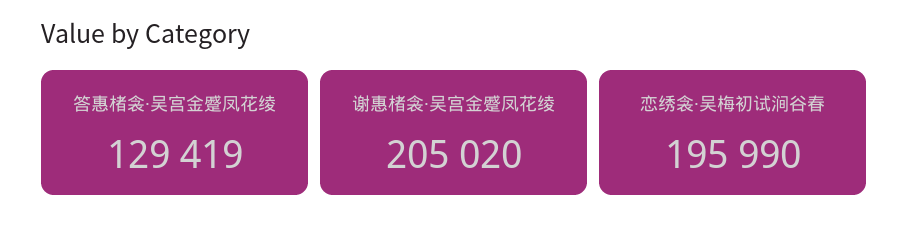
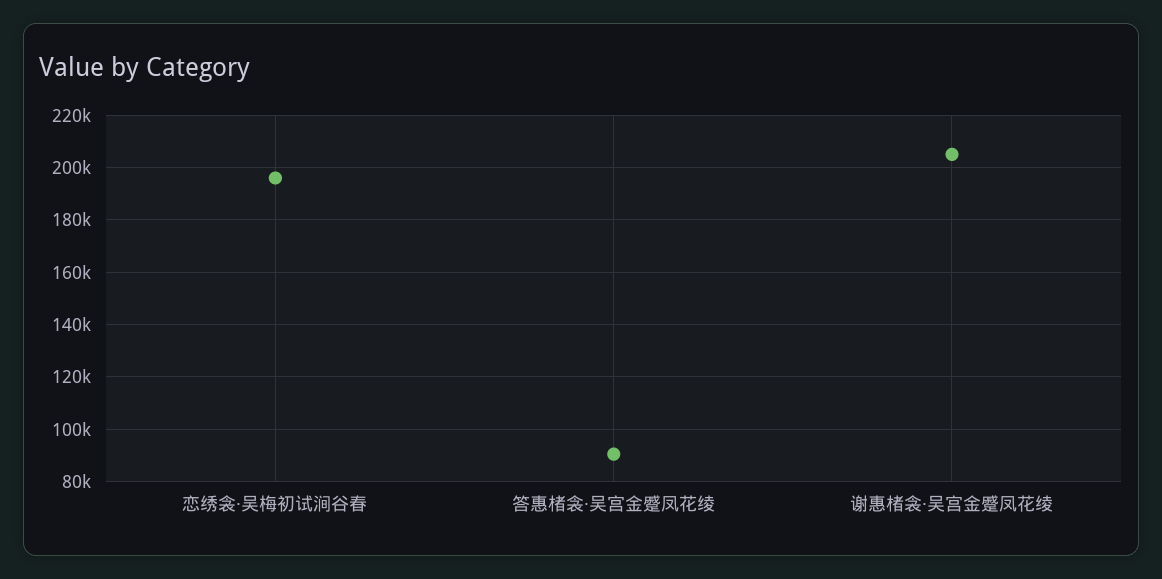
  {
-   "答惠楮衾·吴宫金蹙凤花绫": 129419,
+   "答惠楮衾·吴宫金蹙凤花绫": 90000,
    "谢惠楮衾·吴宫金蹙凤花绫": 205020,
    "恋绣衾·吴梅初试涧谷春": 195990
  }

